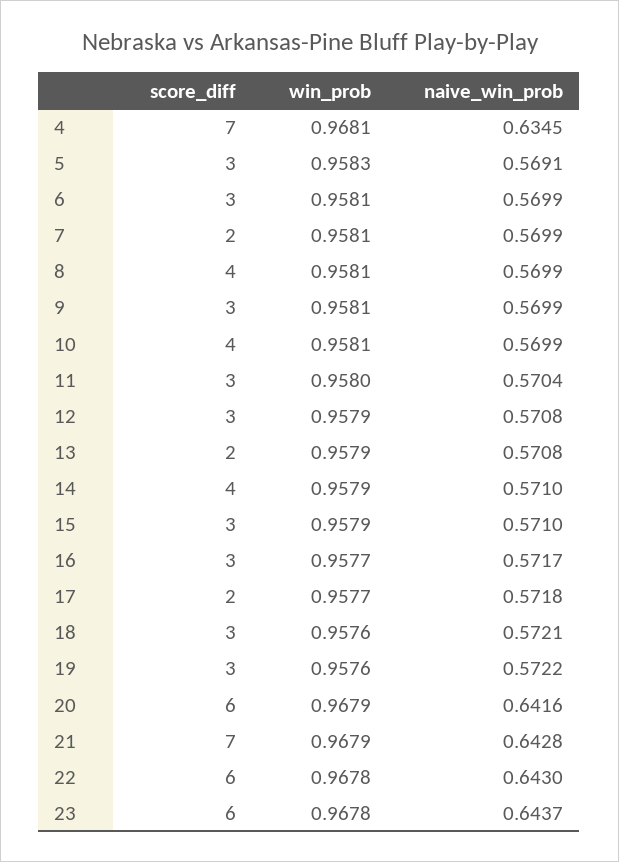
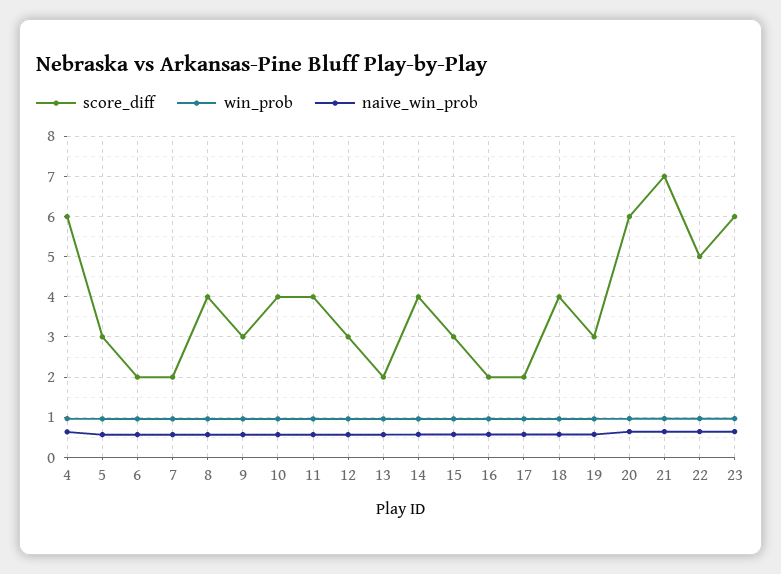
  {
    "score_diff": {
-     "4": 7,
+     "4": 6,
      "5": 3,
-     "6": 3,
+     "6": 2,
      "7": 2,
      "8": 4,
      "9": 3,
      "10": 4,
-     "11": 3,
+     "11": 4,
      "12": 3,
      "13": 2,
      "14": 4,
      "15": 3,
-     "16": 3,
+     "16": 2,
      "17": 2,
-     "18": 3,
+     "18": 4,
      "19": 3,
      "20": 6,
      "21": 7,
-     "22": 6,
+     "22": 5,
      "23": 6
    },
    "win_prob": {
      "4": 0.9681,
      "5": 0.9583,
      "6": 0.9581,
      "7": 0.9581,
      "8": 0.9581,
      "9": 0.9581,
      "10": 0.9581,
      "11": 0.958,
      "12": 0.9579,
      "13": 0.9579,
      "14": 0.9579,
      "15": 0.9579,
      "16": 0.9577,
      "17": 0.9577,
      "18": 0.9576,
      "19": 0.9576,
      "20": 0.9679,
      "21": 0.9679,
      "22": 0.9678,
      "23": 0.9678
    },
    "naive_win_prob": {
      "4": 0.6345,
      "5": 0.5691,
      "6": 0.5699,
      "7": 0.5699,
      "8": 0.5699,
      "9": 0.5699,
      "10": 0.5699,
      "11": 0.5704,
      "12": 0.5708,
      "13": 0.5708,
      "14": 0.571,
      "15": 0.571,
      "16": 0.5717,
      "17": 0.5718,
      "18": 0.5721,
      "19": 0.5722,
      "20": 0.6416,
      "21": 0.6428,
      "22": 0.643,
      "23": 0.6437
    }
  }

